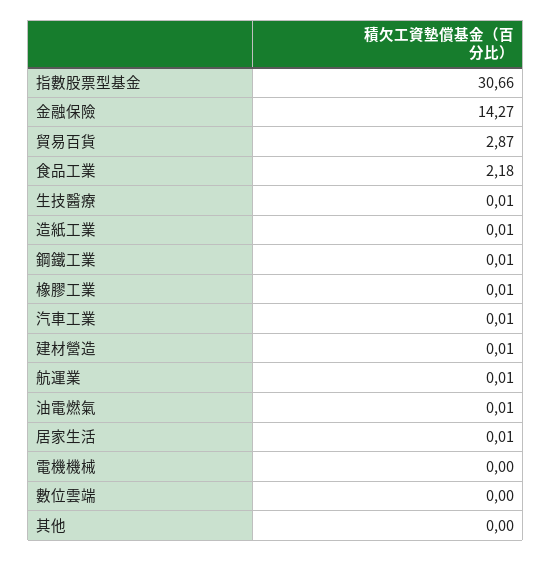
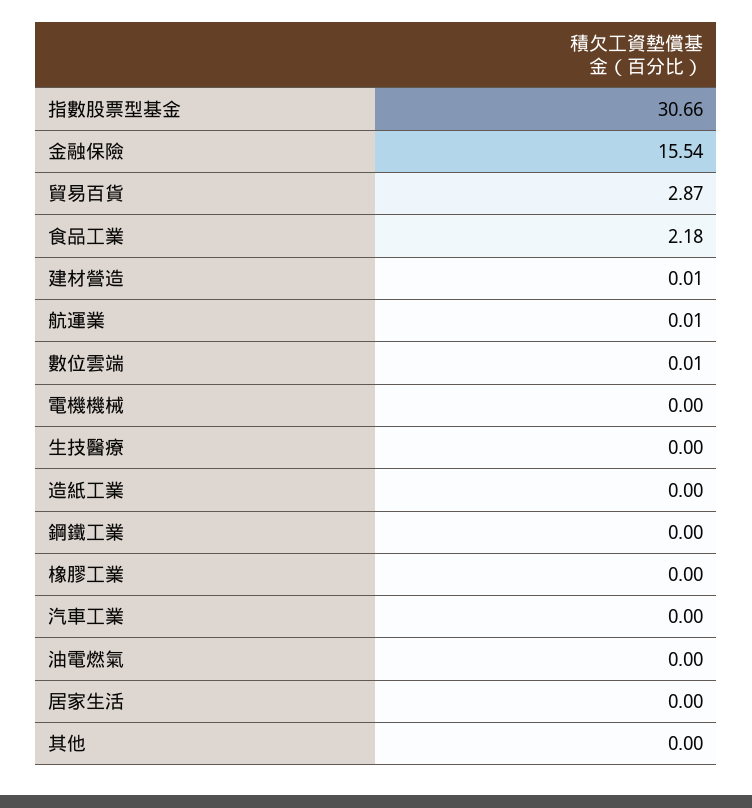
  {
    "指數股票型基金": 30.66,
-   "金融保險": 14.27,
+   "金融保險": 15.54,
    "貿易百貨": 2.87,
    "食品工業": 2.18,
-   "生技醫療": 0.01,
+   "生技醫療": 0,
-   "造紙工業": 0.01,
+   "造紙工業": 0,
-   "鋼鐵工業": 0.01,
+   "鋼鐵工業": 0,
-   "橡膠工業": 0.01,
+   "橡膠工業": 0,
-   "汽車工業": 0.01,
+   "汽車工業": 0,
    "建材營造": 0.01,
    "航運業": 0.01,
-   "油電燃氣": 0.01,
+   "油電燃氣": 0,
-   "居家生活": 0.01,
+   "居家生活": 0,
    "電機機械": 0,
-   "數位雲端": 0,
+   "數位雲端": 0.01,
    "其他": 0
  }

